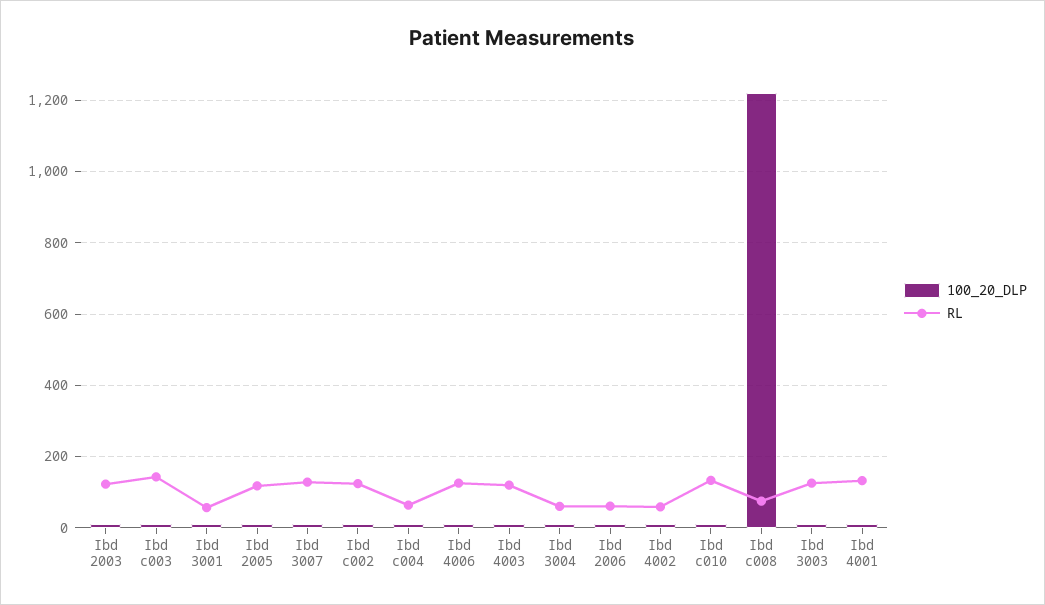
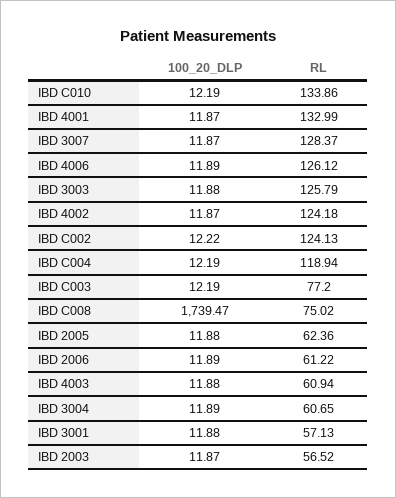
  {
    "100_20_DLP": {
      "Ibd 2003": 11.87,
      "Ibd c003": 12.19,
      "Ibd 3001": 11.88,
      "Ibd 2005": 11.88,
      "Ibd 3007": 11.87,
      "Ibd c002": 12.22,
      "Ibd c004": 12.19,
      "Ibd 4006": 11.89,
      "Ibd 4003": 11.88,
      "Ibd 3004": 11.89,
      "Ibd 2006": 11.89,
      "Ibd 4002": 11.87,
      "Ibd c010": 12.19,
-     "Ibd c008": 1220,
+     "Ibd c008": 1739.47,
      "Ibd 3003": 11.88,
      "Ibd 4001": 11.87
    },
    "RL": {
-     "Ibd 2003": 120,
+     "Ibd 2003": 56.52,
-     "Ibd c003": 140,
+     "Ibd c003": 77.2,
      "Ibd 3001": 57.13,
-     "Ibd 2005": 120,
+     "Ibd 2005": 62.36,
      "Ibd 3007": 128.37,
      "Ibd c002": 124.13,
-     "Ibd c004": 60,
+     "Ibd c004": 118.94,
      "Ibd 4006": 126.12,
-     "Ibd 4003": 120,
+     "Ibd 4003": 60.94,
      "Ibd 3004": 60.65,
      "Ibd 2006": 61.22,
-     "Ibd 4002": 60,
+     "Ibd 4002": 124.18,
      "Ibd c010": 133.86,
      "Ibd c008": 75.02,
      "Ibd 3003": 125.79,
      "Ibd 4001": 132.99
    }
  }

